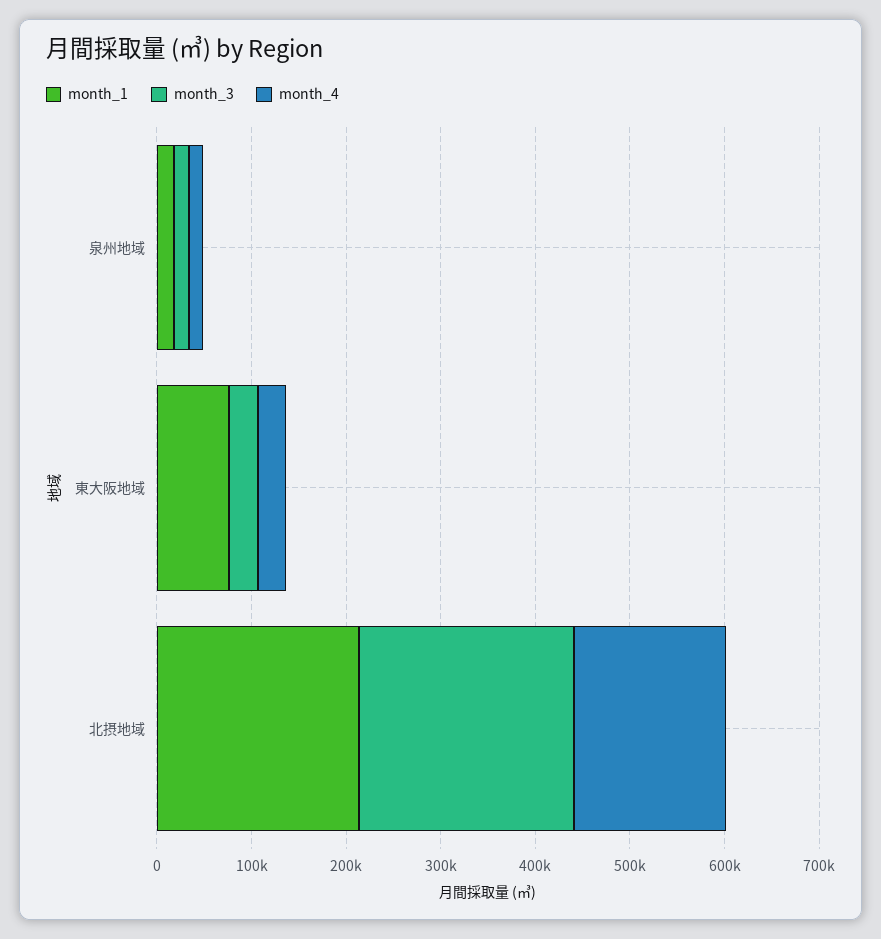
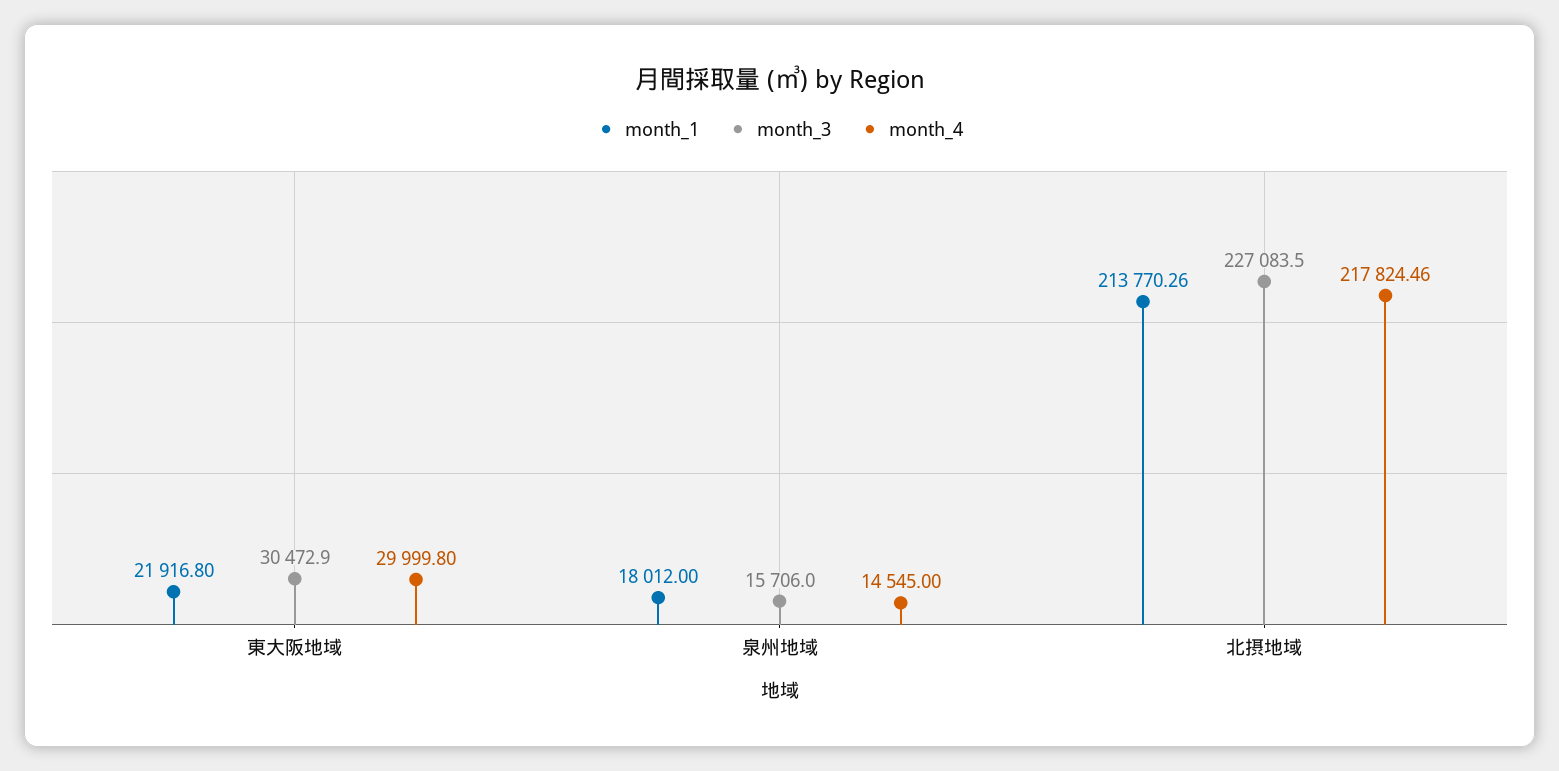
  {
    "month_1": {
      "泉州地域": 18012,
-     "東大阪地域": 80000,
+     "東大阪地域": 21916.8,
      "北摂地域": 213770.26
    },
    "month_3": {
      "泉州地域": 15706,
      "東大阪地域": 30472.9,
      "北摂地域": 227083.5
    },
    "month_4": {
      "泉州地域": 14545,
      "東大阪地域": 29999.8,
-     "北摂地域": 160000
+     "北摂地域": 217824.46
    }
  }

